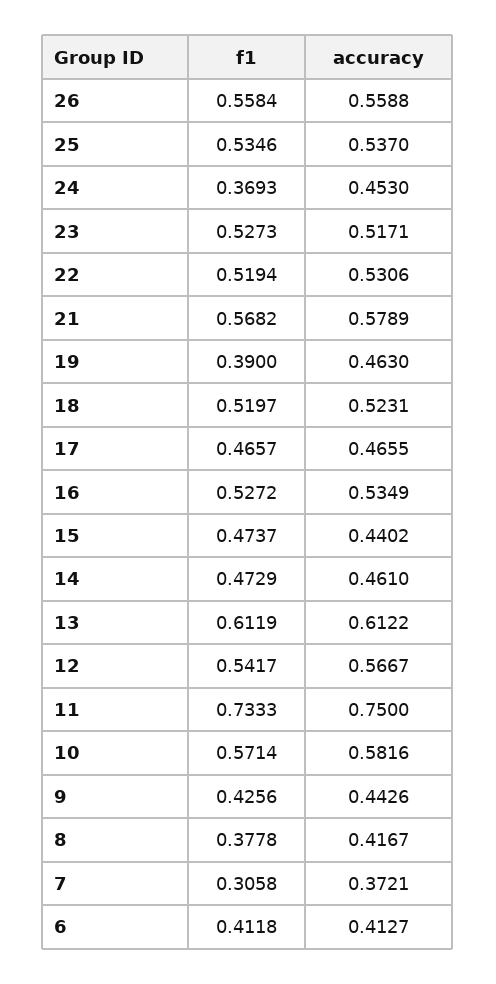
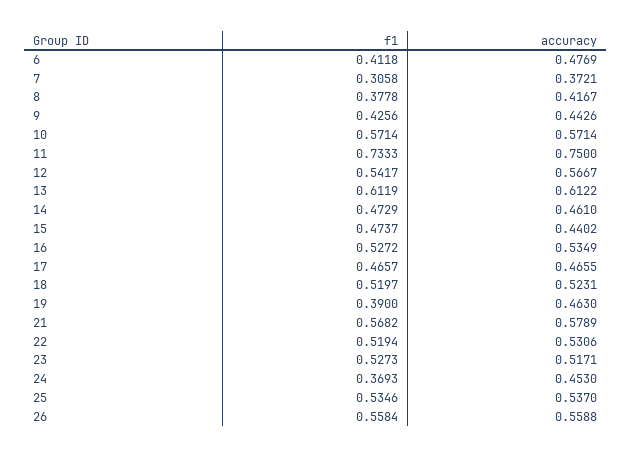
  {
    "f1": {
      "26": 0.5584,
      "25": 0.5346,
      "24": 0.3693,
      "23": 0.5273,
      "22": 0.5194,
      "21": 0.5682,
      "19": 0.39,
      "18": 0.5197,
      "17": 0.4657,
      "16": 0.5272,
      "15": 0.4737,
      "14": 0.4729,
      "13": 0.6119,
      "12": 0.5417,
      "11": 0.7333,
      "10": 0.5714,
      "9": 0.4256,
      "8": 0.3778,
      "7": 0.3058,
      "6": 0.4118
    },
    "accuracy": {
      "26": 0.5588,
      "25": 0.537,
      "24": 0.453,
      "23": 0.5171,
      "22": 0.5306,
      "21": 0.5789,
      "19": 0.463,
      "18": 0.5231,
      "17": 0.4655,
      "16": 0.5349,
      "15": 0.4402,
      "14": 0.461,
      "13": 0.6122,
      "12": 0.5667,
      "11": 0.75,
-     "10": 0.5816,
+     "10": 0.5714,
      "9": 0.4426,
      "8": 0.4167,
      "7": 0.3721,
-     "6": 0.4127
+     "6": 0.4769
    }
  }

